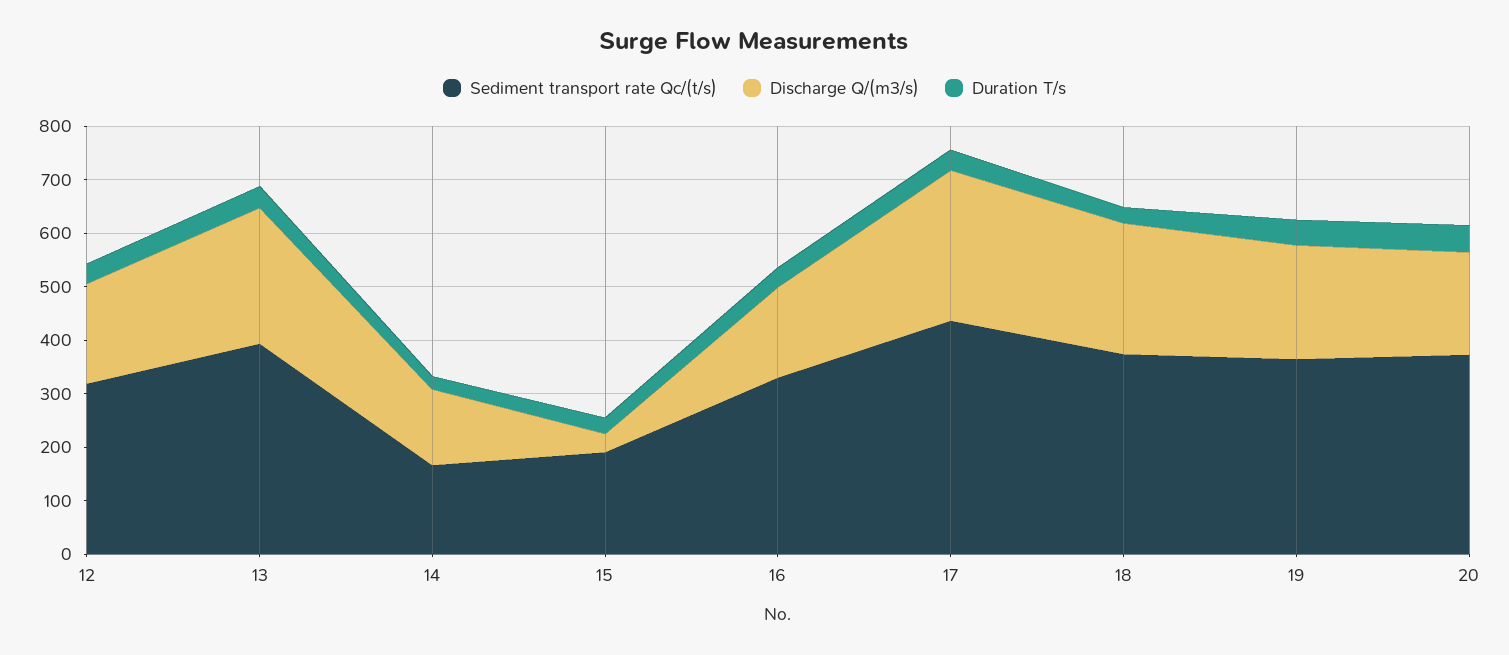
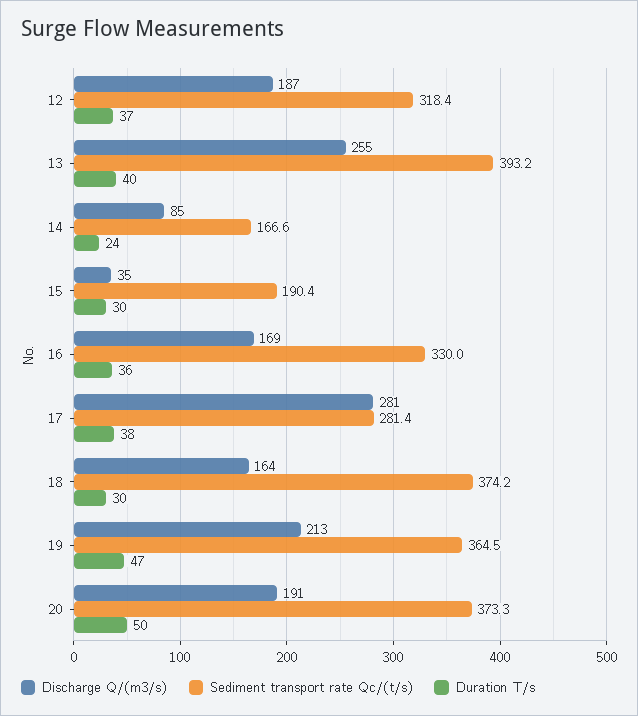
  {
    "Sediment transport rate Qc/(t/s)": {
      "12": 318.4,
      "13": 393.2,
      "14": 166.6,
      "15": 190.4,
      "16": 330,
-     "17": 440,
+     "17": 281.4,
      "18": 374.2,
      "19": 364.5,
      "20": 373.3
    },
    "Discharge Q/(m3/s)": {
      "12": 187,
      "13": 255,
-     "14": 140,
+     "14": 85,
      "15": 35,
      "16": 169,
      "17": 281,
-     "18": 240,
+     "18": 164,
      "19": 213,
      "20": 191
    },
    "Duration T/s": {
      "12": 37,
      "13": 40,
      "14": 24,
      "15": 30,
      "16": 36,
      "17": 38,
      "18": 30,
      "19": 47,
      "20": 50
    }
  }

